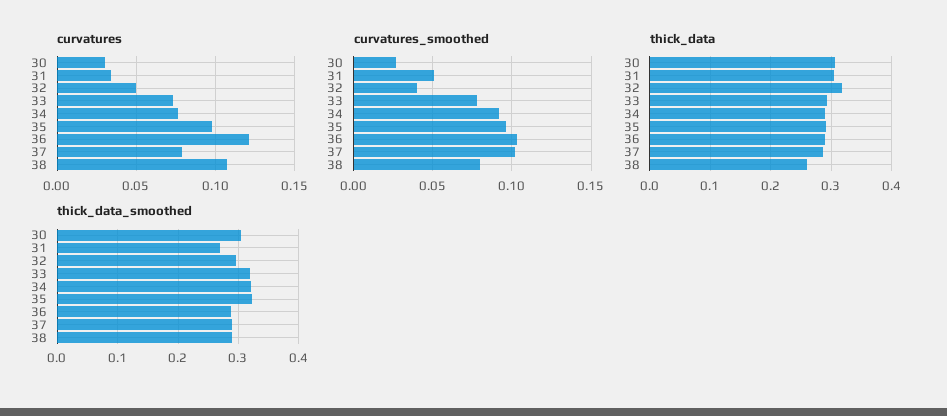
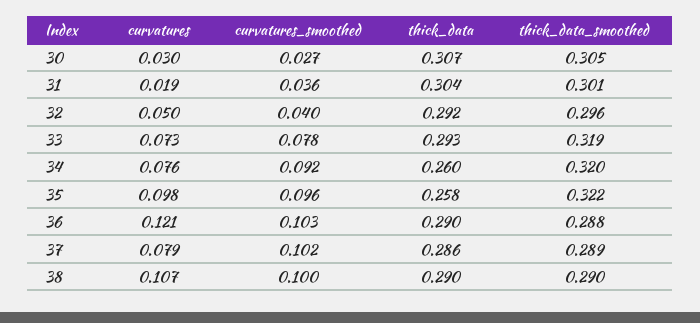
  {
    "curvatures": {
      "30": 0.03,
-     "31": 0.035,
+     "31": 0.019,
      "32": 0.05,
      "33": 0.073,
      "34": 0.076,
      "35": 0.098,
      "36": 0.121,
      "37": 0.079,
      "38": 0.107
    },
    "curvatures_smoothed": {
      "30": 0.027,
-     "31": 0.05,
+     "31": 0.036,
      "32": 0.04,
      "33": 0.078,
      "34": 0.092,
      "35": 0.096,
      "36": 0.103,
      "37": 0.102,
-     "38": 0.08
+     "38": 0.1
    },
    "thick_data": {
      "30": 0.307,
      "31": 0.304,
-     "32": 0.32,
+     "32": 0.292,
      "33": 0.293,
-     "34": 0.29,
+     "34": 0.26,
-     "35": 0.29,
+     "35": 0.258,
      "36": 0.29,
      "37": 0.286,
-     "38": 0.26
+     "38": 0.29
    },
    "thick_data_smoothed": {
      "30": 0.305,
-     "31": 0.27,
+     "31": 0.301,
      "32": 0.296,
      "33": 0.319,
      "34": 0.32,
      "35": 0.322,
      "36": 0.288,
      "37": 0.289,
      "38": 0.29
    }
  }

